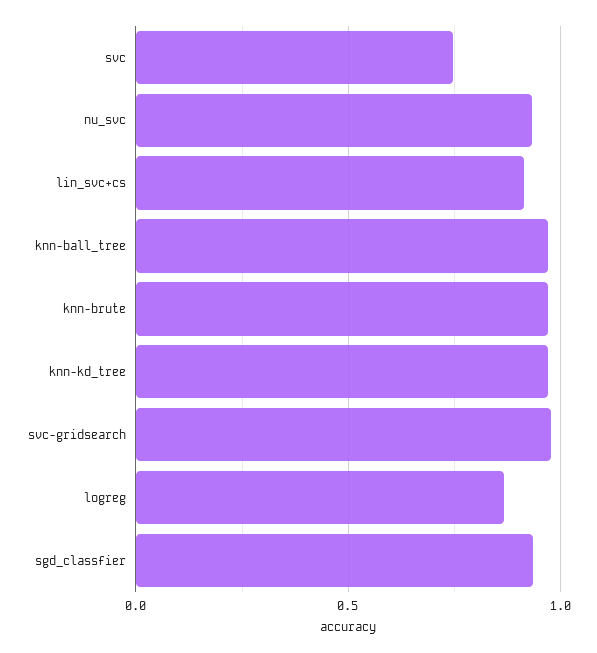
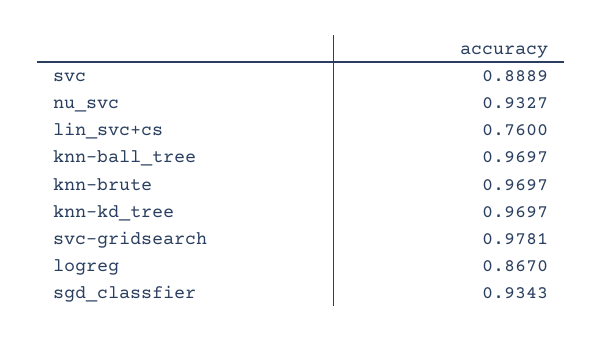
  {
-   "svc": 0.75,
+   "svc": 0.8889,
    "nu_svc": 0.9327,
-   "lin_svc+cs": 0.9,
+   "lin_svc+cs": 0.76,
    "knn-ball_tree": 0.9697,
    "knn-brute": 0.9697,
    "knn-kd_tree": 0.9697,
    "svc-gridsearch": 0.9781,
    "logreg": 0.867,
    "sgd_classfier": 0.9343
  }

